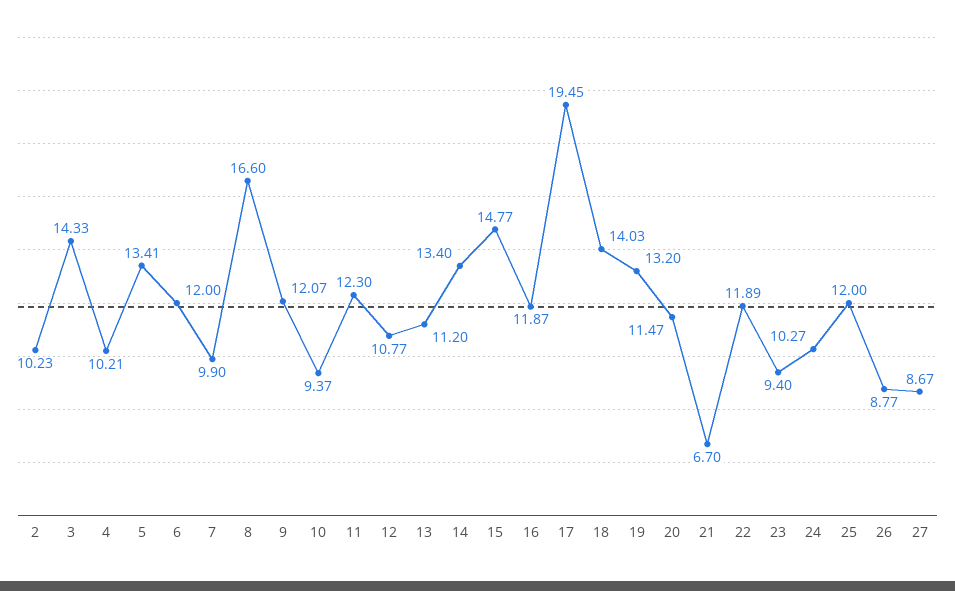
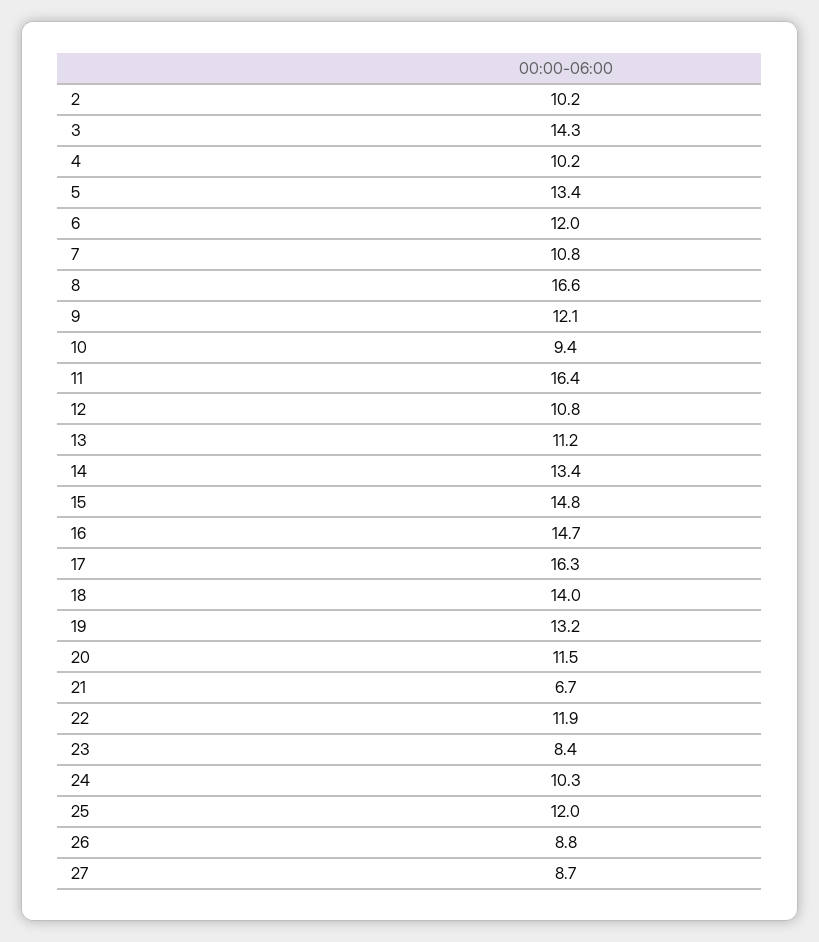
  {
    "2": 10.23,
    "3": 14.33,
    "4": 10.21,
    "5": 13.41,
    "6": 12,
-   "7": 9.9,
+   "7": 10.8,
    "8": 16.6,
    "9": 12.07,
    "10": 9.37,
-   "11": 12.3,
+   "11": 16.4,
    "12": 10.77,
    "13": 11.2,
    "14": 13.4,
    "15": 14.77,
-   "16": 11.87,
+   "16": 14.7,
-   "17": 19.45,
+   "17": 16.3,
    "18": 14.03,
    "19": 13.2,
    "20": 11.47,
    "21": 6.7,
    "22": 11.89,
-   "23": 9.4,
+   "23": 8.4,
    "24": 10.27,
    "25": 12,
    "26": 8.77,
    "27": 8.67
  }

